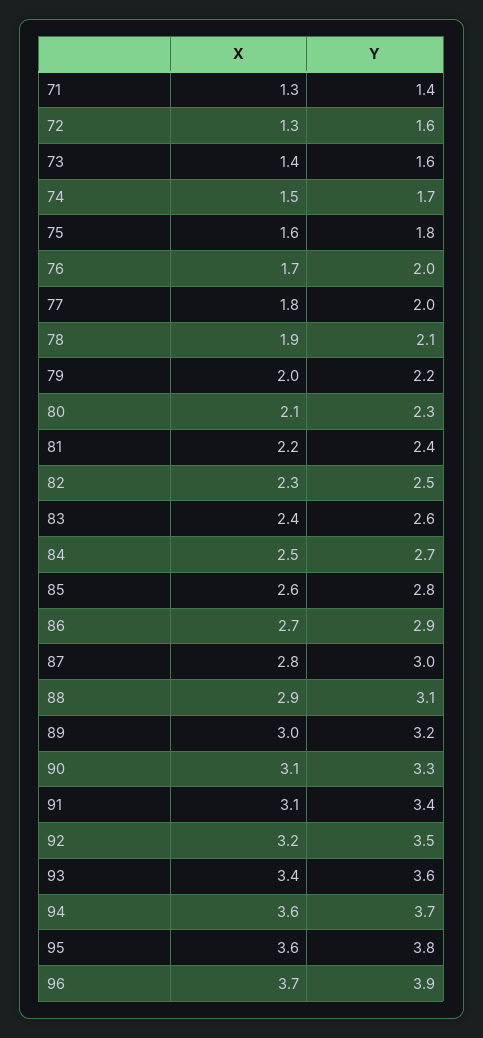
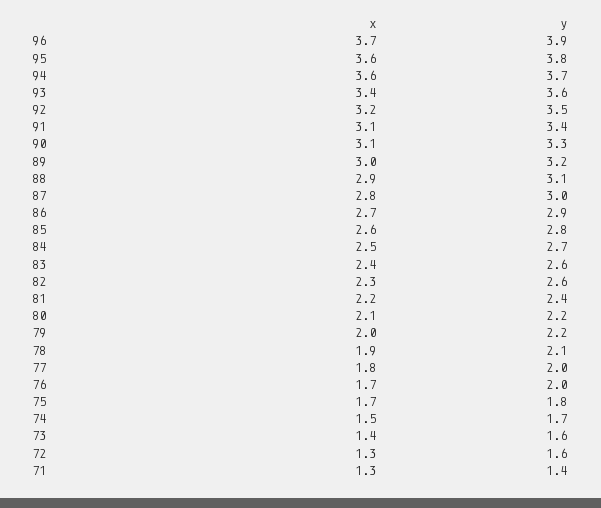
  {
    "X": {
      "71": 1.3,
      "72": 1.3,
      "73": 1.4,
      "74": 1.5,
-     "75": 1.6,
+     "75": 1.7,
      "76": 1.7,
      "77": 1.8,
      "78": 1.9,
      "79": 2,
      "80": 2.1,
      "81": 2.2,
      "82": 2.3,
      "83": 2.4,
      "84": 2.5,
      "85": 2.6,
      "86": 2.7,
      "87": 2.8,
      "88": 2.9,
      "89": 3,
      "90": 3.1,
      "91": 3.1,
      "92": 3.2,
      "93": 3.4,
      "94": 3.6,
      "95": 3.6,
      "96": 3.7
    },
    "Y": {
      "71": 1.4,
      "72": 1.6,
      "73": 1.6,
      "74": 1.7,
      "75": 1.8,
      "76": 2,
      "77": 2,
      "78": 2.1,
      "79": 2.2,
-     "80": 2.3,
+     "80": 2.2,
      "81": 2.4,
-     "82": 2.5,
+     "82": 2.6,
      "83": 2.6,
      "84": 2.7,
      "85": 2.8,
      "86": 2.9,
      "87": 3,
      "88": 3.1,
      "89": 3.2,
      "90": 3.3,
      "91": 3.4,
      "92": 3.5,
      "93": 3.6,
      "94": 3.7,
      "95": 3.8,
      "96": 3.9
    }
  }

